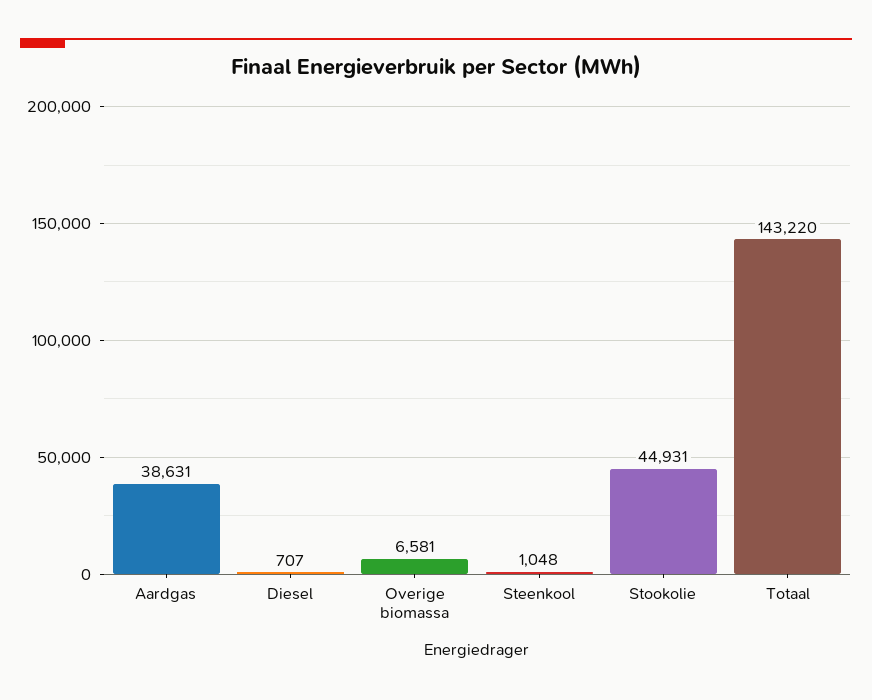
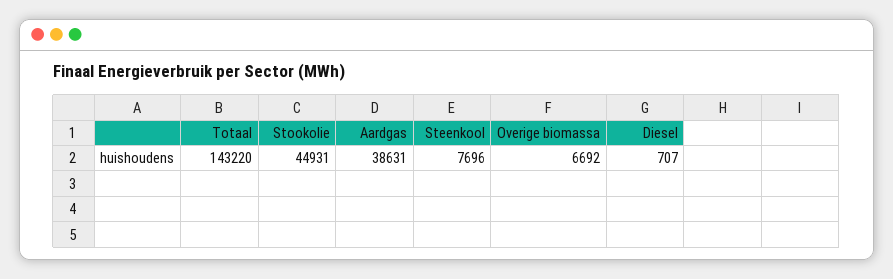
  {
    "Aardgas": 38631,
    "Diesel": 707,
-   "Overige biomassa": 6581,
+   "Overige biomassa": 6692,
-   "Steenkool": 1048,
+   "Steenkool": 7696,
    "Stookolie": 44931,
    "Totaal": 143220
  }

